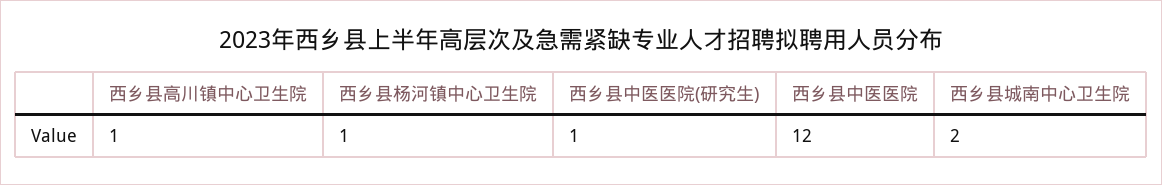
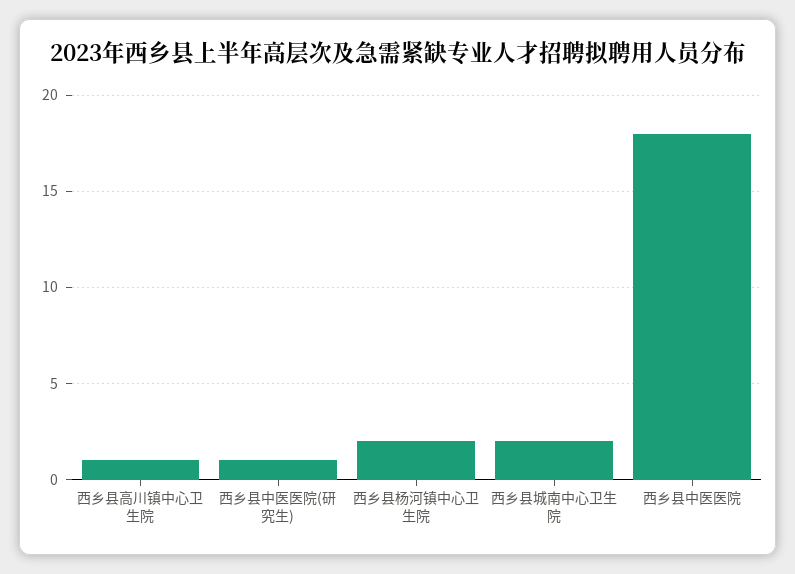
  {
    "西乡县高川镇中心卫生院": 1,
-   "西乡县杨河镇中心卫生院": 1,
+   "西乡县杨河镇中心卫生院": 2,
    "西乡县中医医院(研究生)": 1,
-   "西乡县中医医院": 12,
+   "西乡县中医医院": 18,
    "西乡县城南中心卫生院": 2
  }

